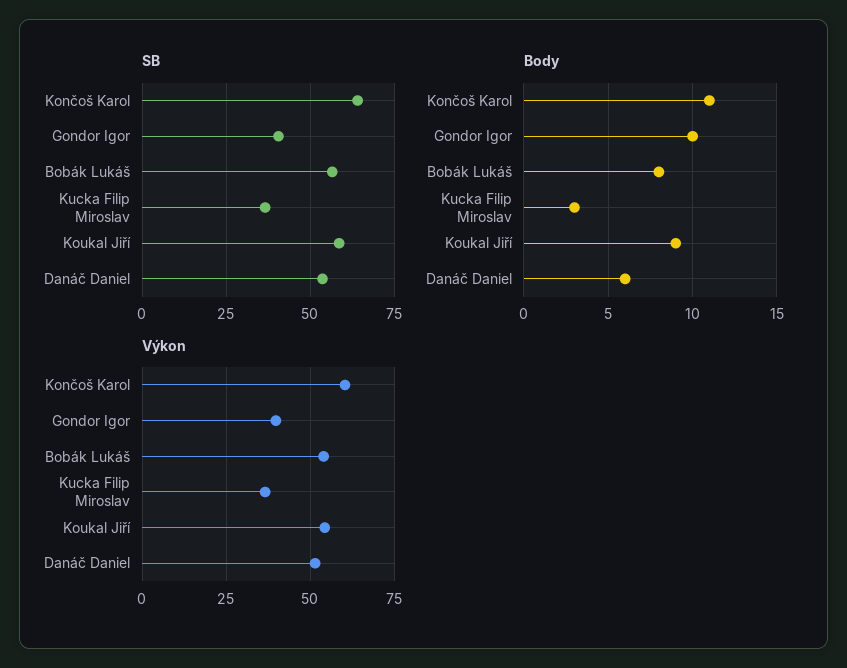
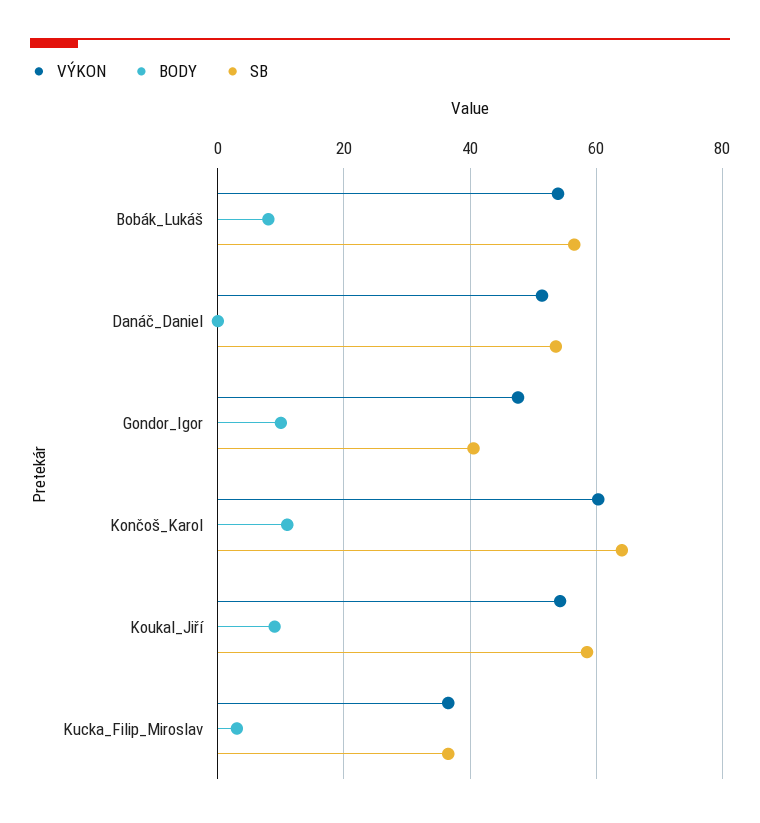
  {
    "SB": {
      "Končoš Karol": 64,
      "Gondor Igor": 40,
      "Bobák Lukáš": 56,
      "Kucka Filip Miroslav": 36,
      "Koukal Jiří": 58,
      "Danáč Daniel": 54
    },
    "Body": {
      "Končoš Karol": 11,
      "Gondor Igor": 10,
      "Bobák Lukáš": 8,
      "Kucka Filip Miroslav": 3,
      "Koukal Jiří": 9,
-     "Danáč Daniel": 6
+     "Danáč Daniel": 0
    },
    "Výkon": {
      "Končoš Karol": 60,
-     "Gondor Igor": 40,
+     "Gondor Igor": 48,
      "Bobák Lukáš": 54,
      "Kucka Filip Miroslav": 36,
      "Koukal Jiří": 54,
      "Danáč Daniel": 52
    }
  }

